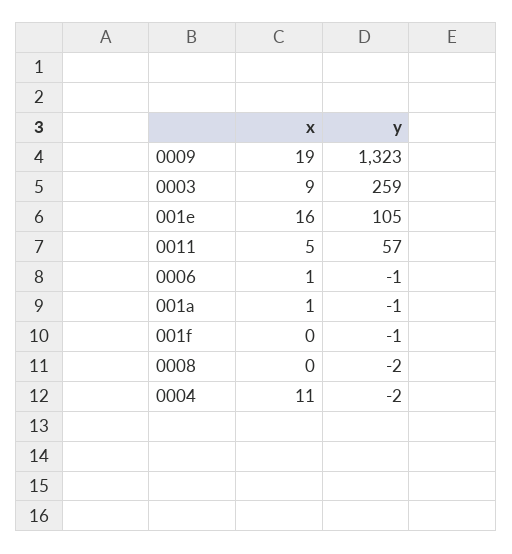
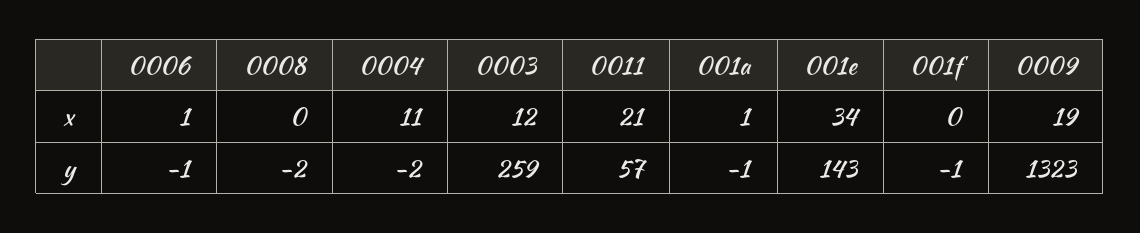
  {
    "x": {
      "0009": 19,
-     "0003": 9,
+     "0003": 12,
-     "001e": 16,
+     "001e": 34,
-     "0011": 5,
+     "0011": 21,
      "0006": 1,
      "001a": 1,
      "001f": 0,
      "0008": 0,
      "0004": 11
    },
    "y": {
      "0009": 1323,
      "0003": 259,
-     "001e": 105,
+     "001e": 143,
      "0011": 57,
      "0006": -1,
      "001a": -1,
      "001f": -1,
      "0008": -2,
      "0004": -2
    }
  }

